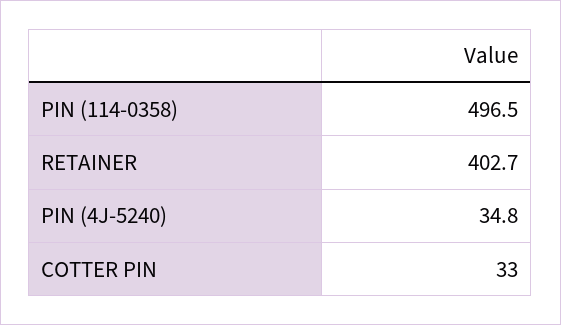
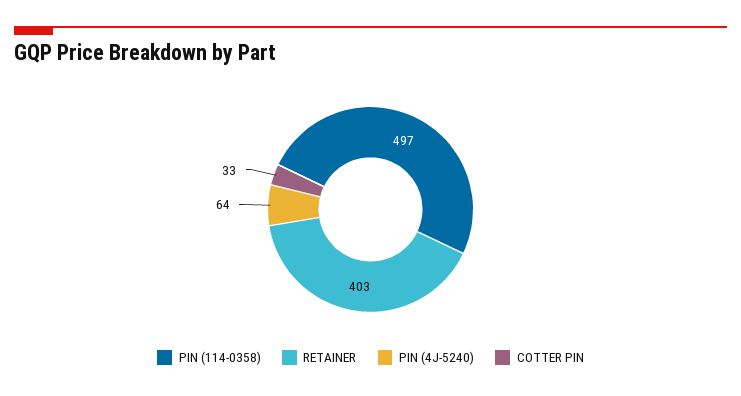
  {
    "PIN (114-0358)": 496.5,
    "RETAINER": 402.7,
-   "PIN (4J-5240)": 34.8,
+   "PIN (4J-5240)": 64,
    "COTTER PIN": 33
  }

